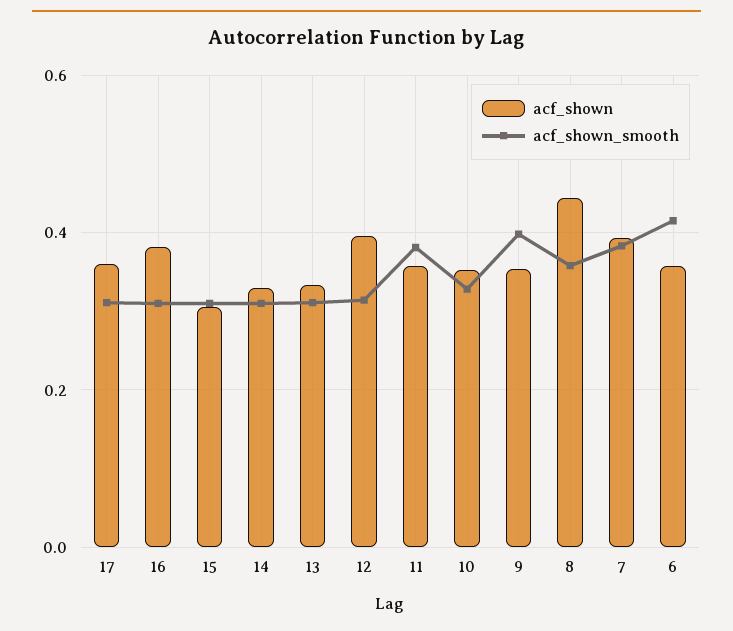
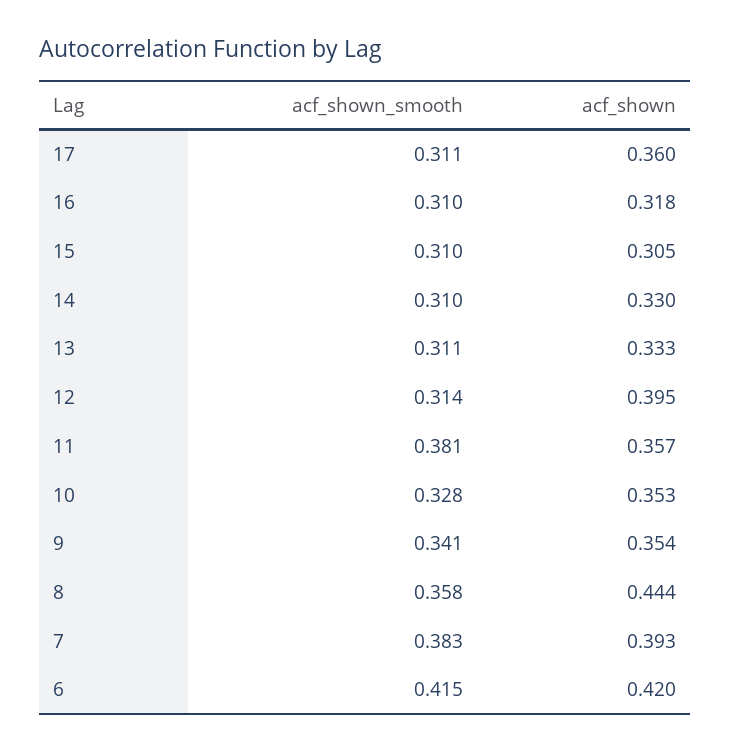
  {
    "acf_shown": {
      "17": 0.36,
-     "16": 0.38,
+     "16": 0.318,
      "15": 0.305,
      "14": 0.33,
      "13": 0.333,
      "12": 0.395,
      "11": 0.357,
      "10": 0.353,
      "9": 0.354,
      "8": 0.444,
      "7": 0.393,
-     "6": 0.36
+     "6": 0.42
    },
    "acf_shown_smooth": {
      "17": 0.311,
      "16": 0.31,
      "15": 0.31,
      "14": 0.31,
      "13": 0.311,
      "12": 0.314,
      "11": 0.381,
      "10": 0.328,
-     "9": 0.4,
+     "9": 0.341,
      "8": 0.358,
      "7": 0.383,
      "6": 0.415
    }
  }

